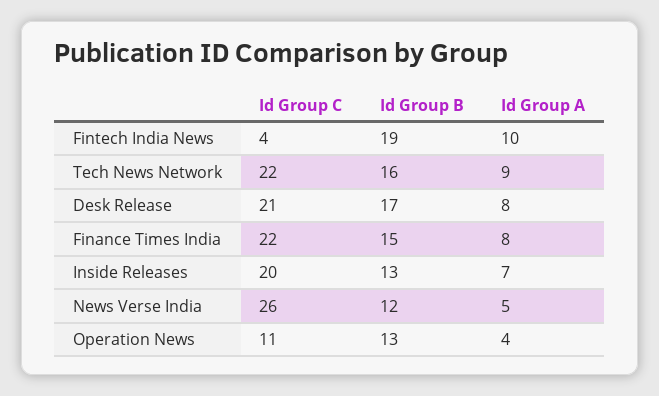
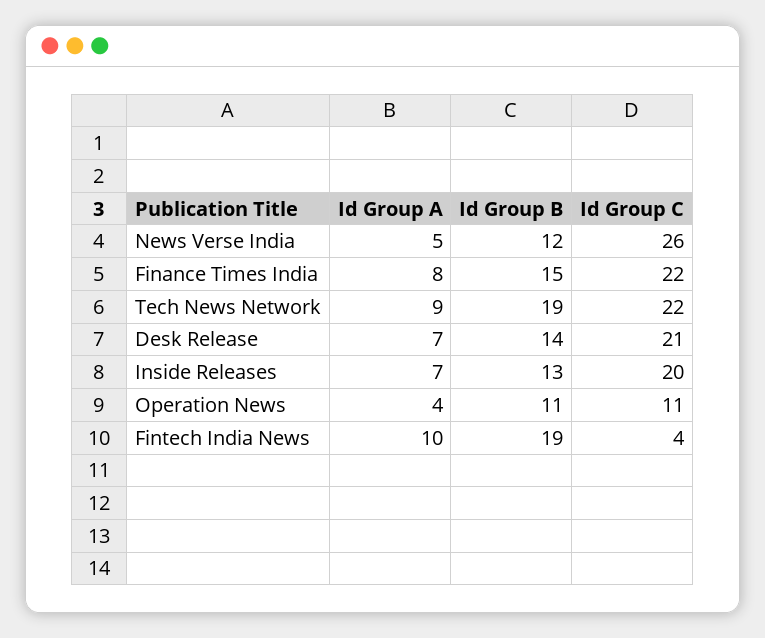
  {
    "Id Group C": {
      "Fintech India News": 4,
      "Tech News Network": 22,
      "Desk Release": 21,
      "Finance Times India": 22,
      "Inside Releases": 20,
      "News Verse India": 26,
      "Operation News": 11
    },
    "Id Group B": {
      "Fintech India News": 19,
-     "Tech News Network": 16,
+     "Tech News Network": 19,
-     "Desk Release": 17,
+     "Desk Release": 14,
      "Finance Times India": 15,
      "Inside Releases": 13,
      "News Verse India": 12,
-     "Operation News": 13
+     "Operation News": 11
    },
    "Id Group A": {
      "Fintech India News": 10,
      "Tech News Network": 9,
-     "Desk Release": 8,
+     "Desk Release": 7,
      "Finance Times India": 8,
      "Inside Releases": 7,
      "News Verse India": 5,
      "Operation News": 4
    }
  }

